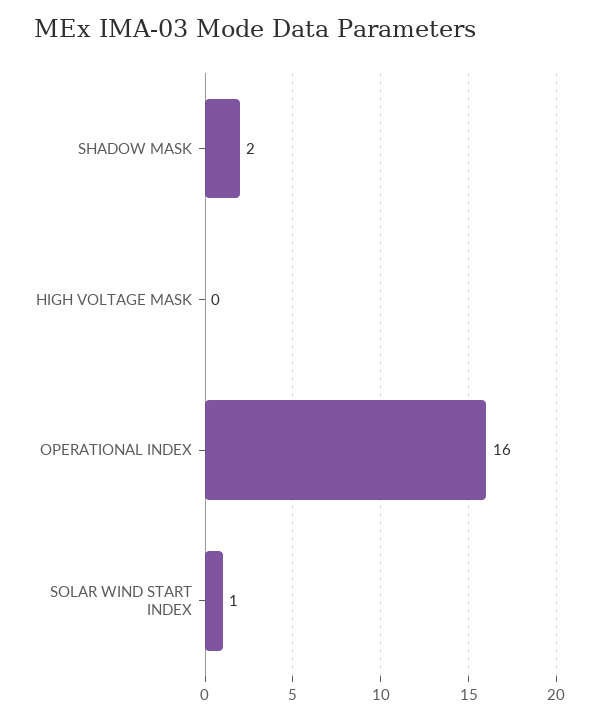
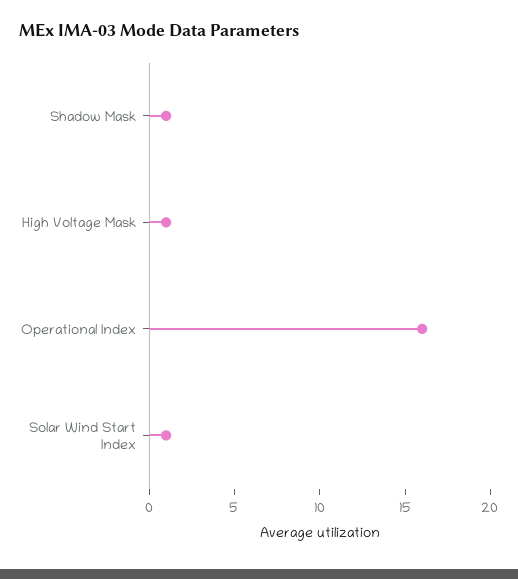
  {
-   "SHADOW MASK": 2,
+   "SHADOW MASK": 1,
-   "HIGH VOLTAGE MASK": 0,
+   "HIGH VOLTAGE MASK": 1,
    "OPERATIONAL INDEX": 16,
    "SOLAR WIND START INDEX": 1
  }

